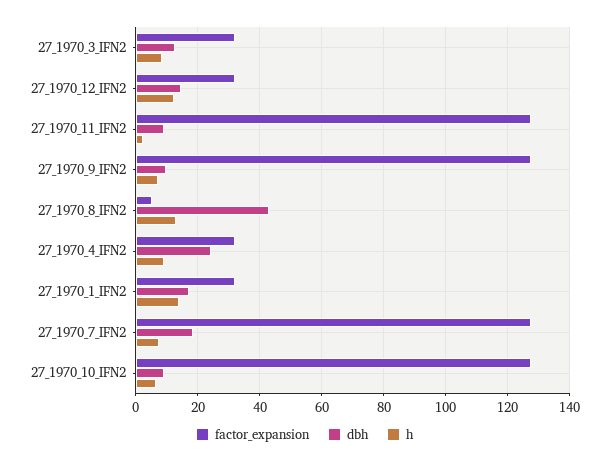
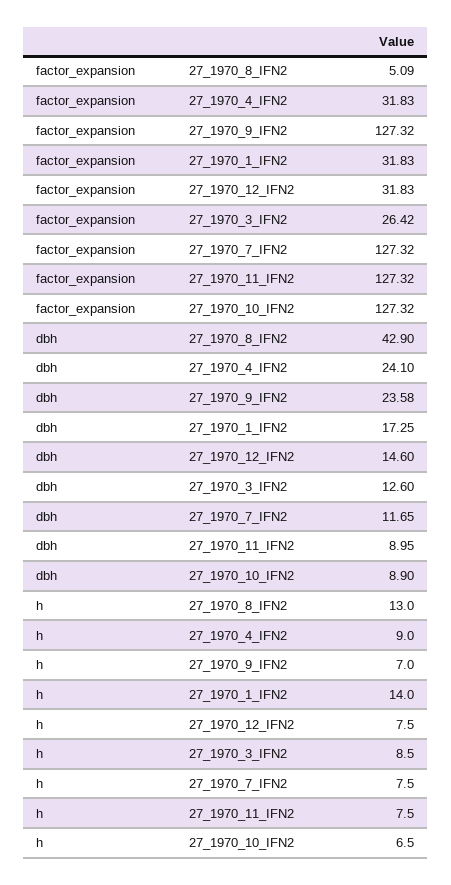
  {
    "factor_expansion": {
-     "27_1970_3_IFN2": 32,
+     "27_1970_3_IFN2": 26.42,
      "27_1970_12_IFN2": 31.83,
      "27_1970_11_IFN2": 127.32,
      "27_1970_9_IFN2": 127.32,
      "27_1970_8_IFN2": 5.09,
      "27_1970_4_IFN2": 31.83,
      "27_1970_1_IFN2": 31.83,
      "27_1970_7_IFN2": 127.32,
      "27_1970_10_IFN2": 127.32
    },
    "dbh": {
      "27_1970_3_IFN2": 12.6,
      "27_1970_12_IFN2": 14.6,
      "27_1970_11_IFN2": 8.95,
-     "27_1970_9_IFN2": 10,
+     "27_1970_9_IFN2": 23.58,
      "27_1970_8_IFN2": 42.9,
      "27_1970_4_IFN2": 24.1,
      "27_1970_1_IFN2": 17.25,
-     "27_1970_7_IFN2": 18,
+     "27_1970_7_IFN2": 11.65,
      "27_1970_10_IFN2": 8.9
    },
    "h": {
      "27_1970_3_IFN2": 8.5,
-     "27_1970_12_IFN2": 12,
+     "27_1970_12_IFN2": 7.5,
-     "27_1970_11_IFN2": 2,
+     "27_1970_11_IFN2": 7.5,
      "27_1970_9_IFN2": 7,
      "27_1970_8_IFN2": 13,
      "27_1970_4_IFN2": 9,
      "27_1970_1_IFN2": 14,
      "27_1970_7_IFN2": 7.5,
      "27_1970_10_IFN2": 6.5
    }
  }

